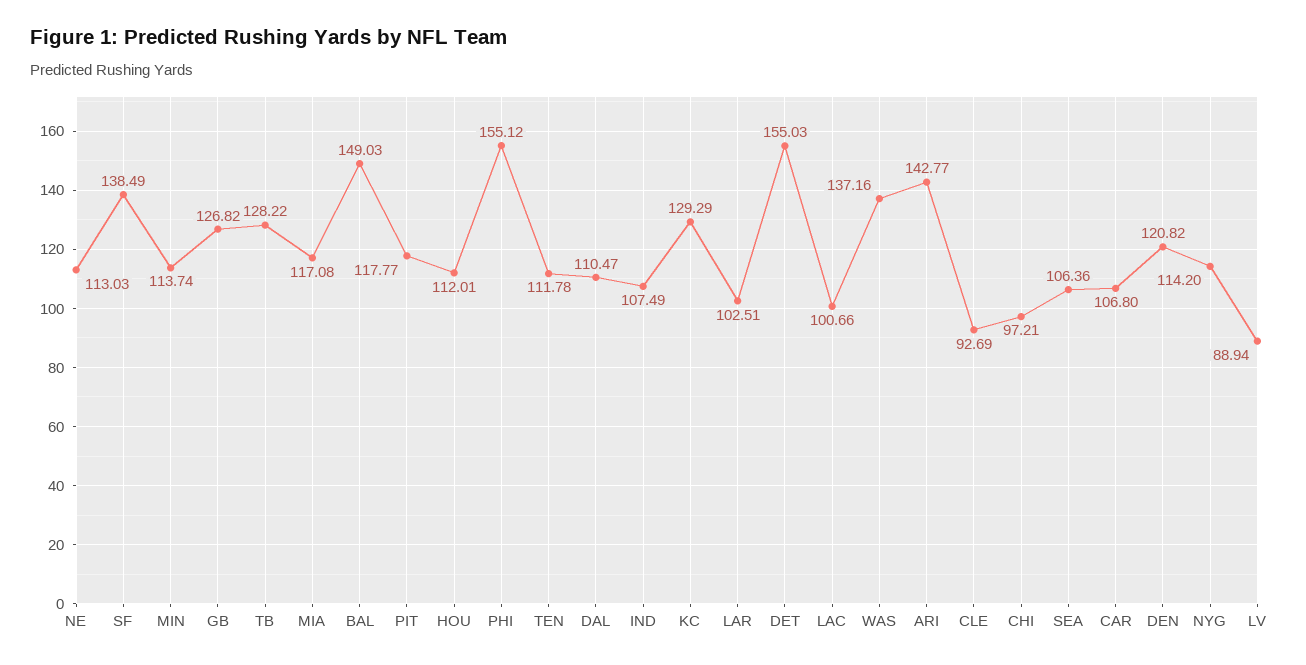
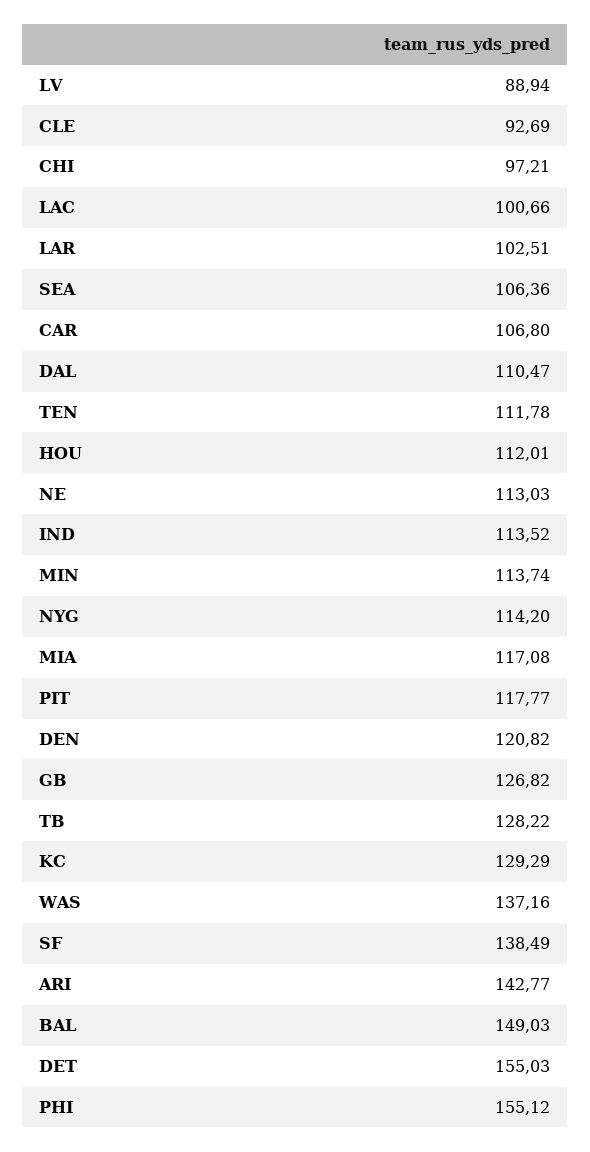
  {
    "NE": 113.03,
    "SF": 138.49,
    "MIN": 113.74,
    "GB": 126.82,
    "TB": 128.22,
    "MIA": 117.08,
    "BAL": 149.03,
    "PIT": 117.77,
    "HOU": 112.01,
    "PHI": 155.12,
    "TEN": 111.78,
    "DAL": 110.47,
-   "IND": 107.49,
+   "IND": 113.52,
    "KC": 129.29,
    "LAR": 102.51,
    "DET": 155.03,
    "LAC": 100.66,
    "WAS": 137.16,
    "ARI": 142.77,
    "CLE": 92.69,
    "CHI": 97.21,
    "SEA": 106.36,
    "CAR": 106.8,
    "DEN": 120.82,
    "NYG": 114.2,
    "LV": 88.94
  }

